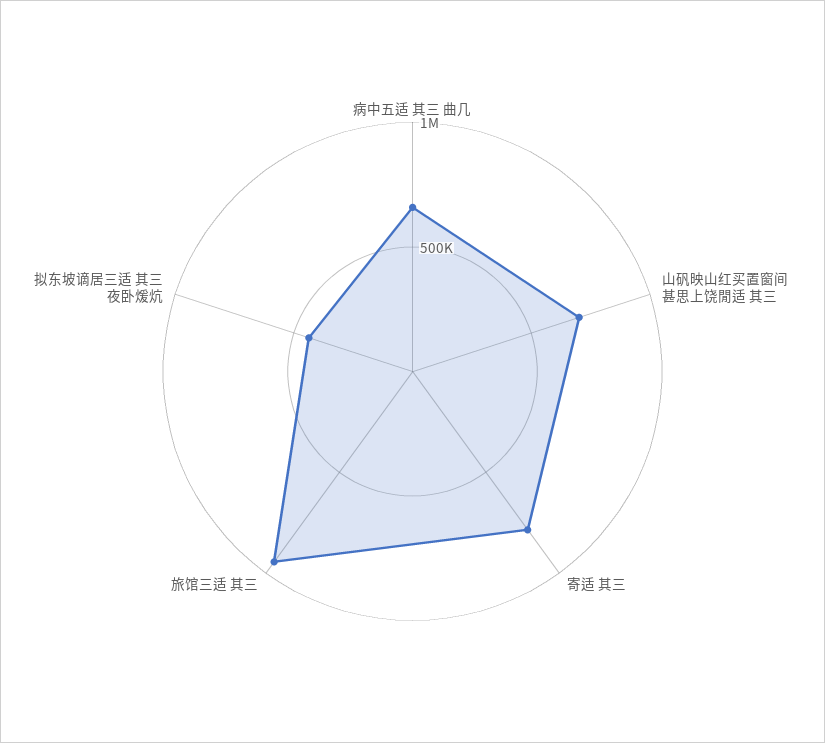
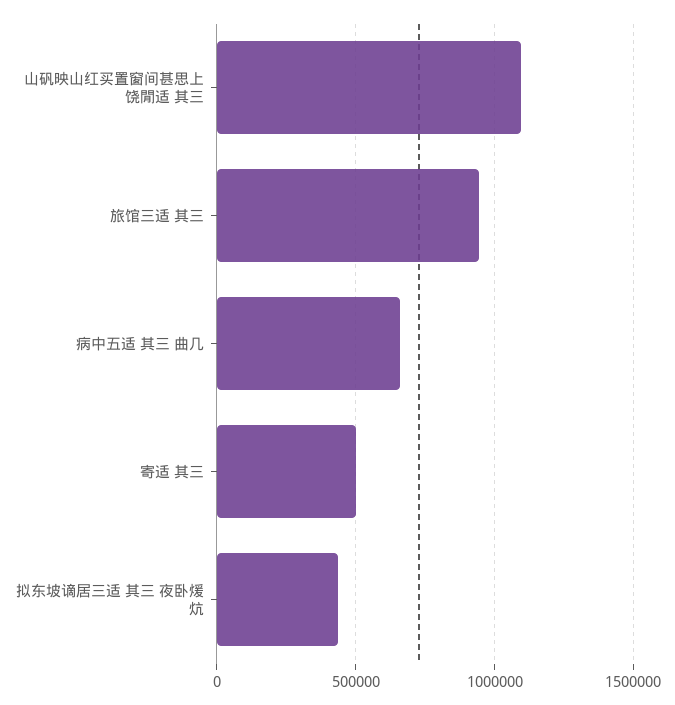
  {
    "病中五适 其三 曲几": 650000,
-   "山矾映山红买置窗间甚思上饶閒适 其三": 700000,
+   "山矾映山红买置窗间甚思上饶閒适 其三": 1100000,
-   "寄适 其三": 800000,
+   "寄适 其三": 500000,
    "旅馆三适 其三": 950000,
    "拟东坡谪居三适 其三 夜卧煖炕": 450000
  }

